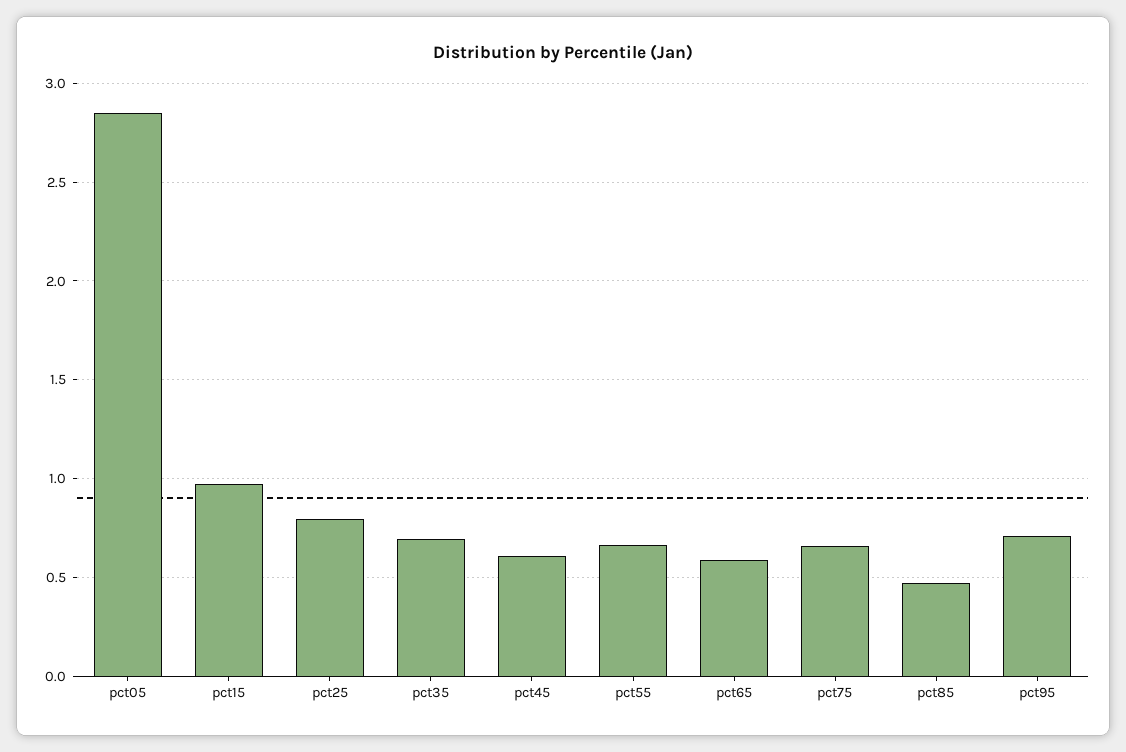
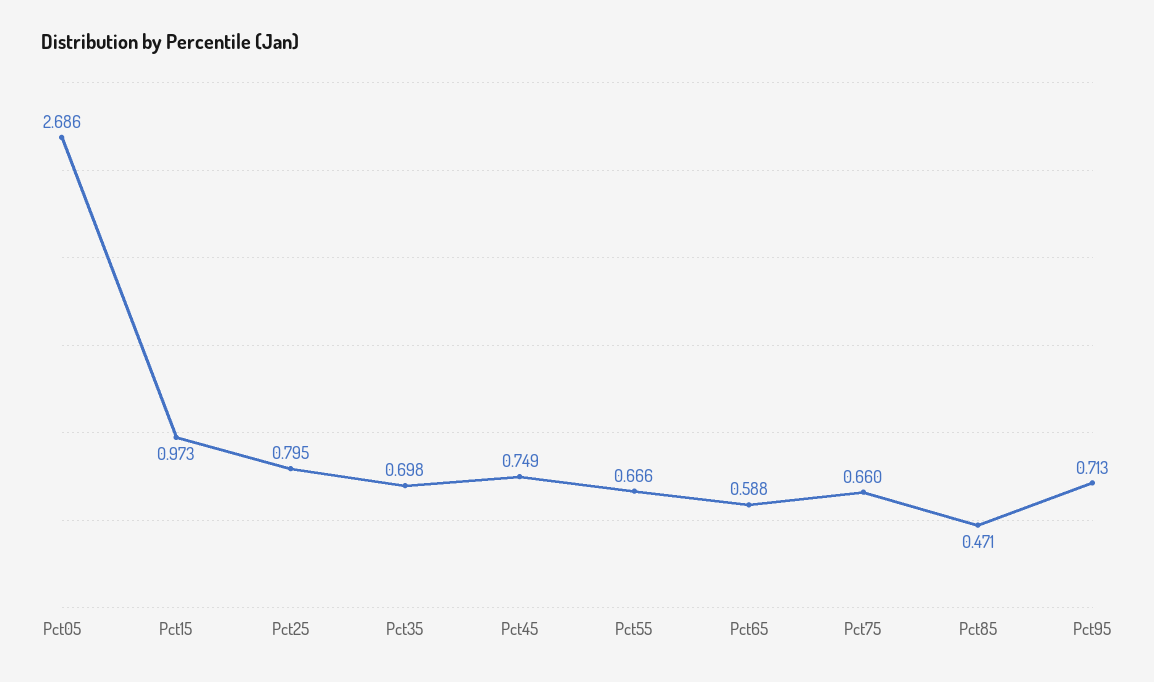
  {
-   "pct05": 2.85,
+   "pct05": 2.686,
    "pct15": 0.973,
    "pct25": 0.795,
    "pct35": 0.698,
-   "pct45": 0.6,
+   "pct45": 0.749,
    "pct55": 0.666,
    "pct65": 0.588,
    "pct75": 0.66,
    "pct85": 0.471,
    "pct95": 0.713
  }

